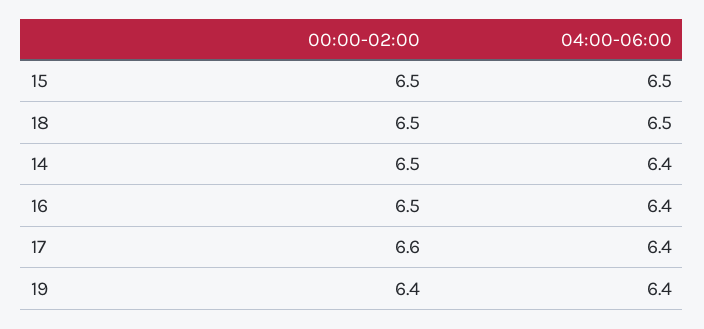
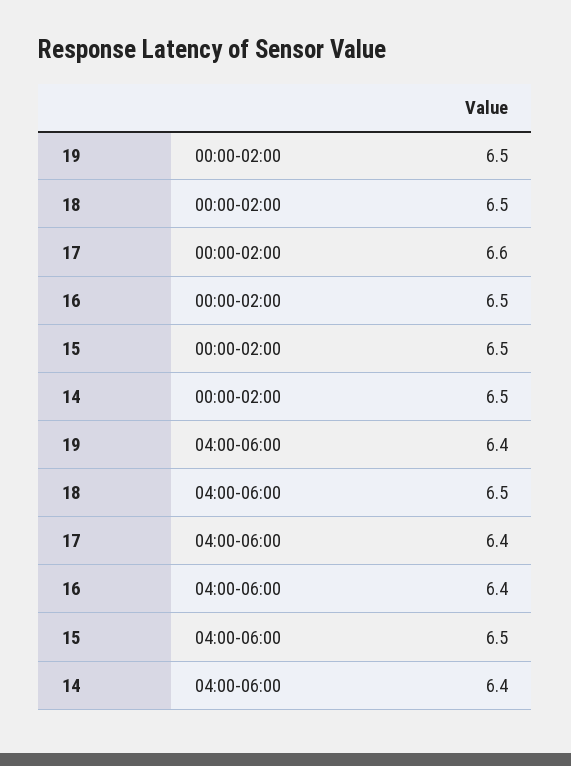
  {
    "00:00-02:00": {
      "15": 6.5,
      "18": 6.5,
      "14": 6.5,
      "16": 6.5,
      "17": 6.6,
-     "19": 6.4
+     "19": 6.5
    },
    "04:00-06:00": {
      "15": 6.5,
      "18": 6.5,
      "14": 6.4,
      "16": 6.4,
      "17": 6.4,
      "19": 6.4
    }
  }

